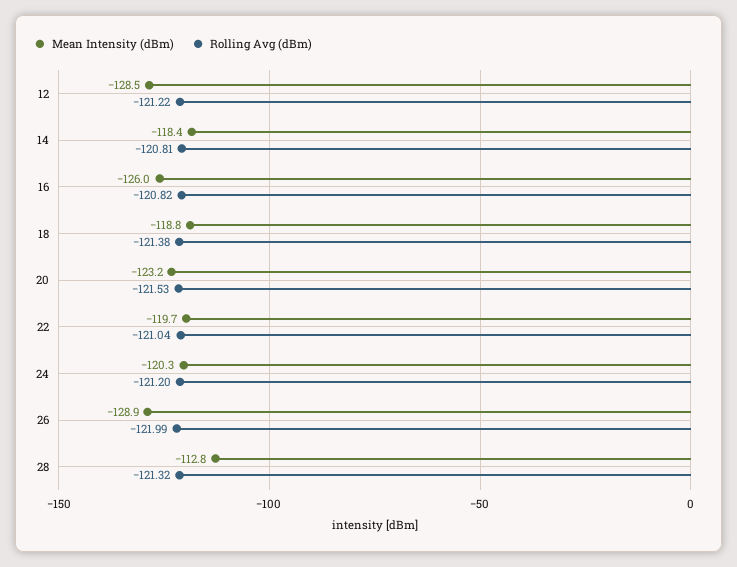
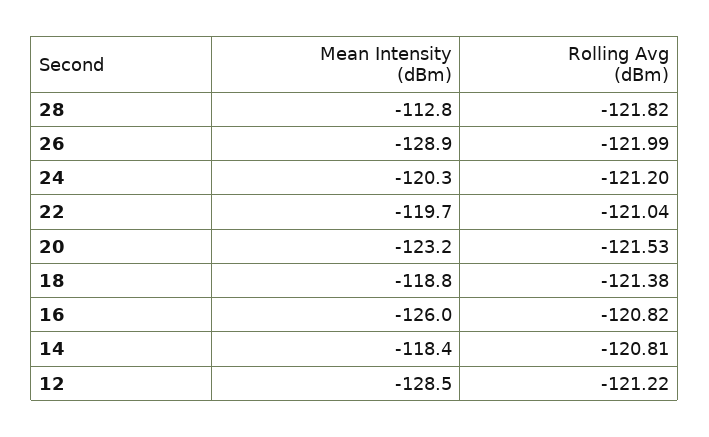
  {
    "Mean Intensity (dBm)": {
      "12": -128.5,
      "14": -118.4,
      "16": -126,
      "18": -118.8,
      "20": -123.2,
      "22": -119.7,
      "24": -120.3,
      "26": -128.9,
      "28": -112.8
    },
    "Rolling Avg (dBm)": {
      "12": -121.22,
      "14": -120.81,
      "16": -120.82,
      "18": -121.38,
      "20": -121.53,
      "22": -121.04,
      "24": -121.2,
      "26": -121.99,
-     "28": -121.32
+     "28": -121.82
    }
  }

